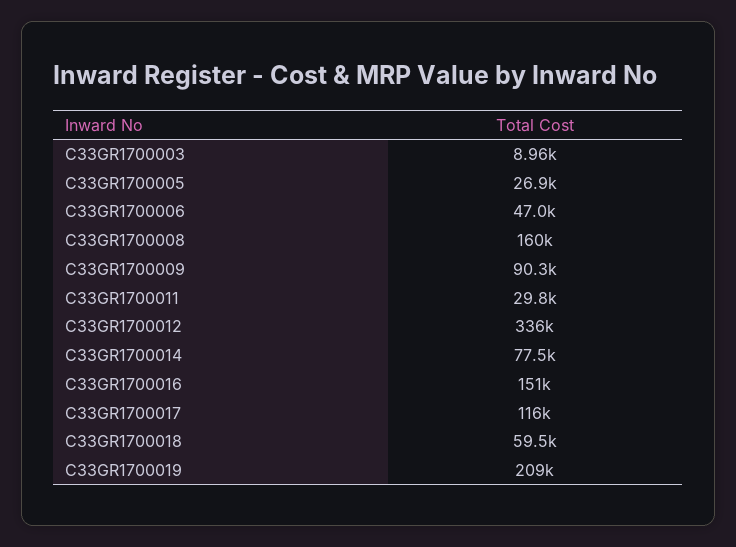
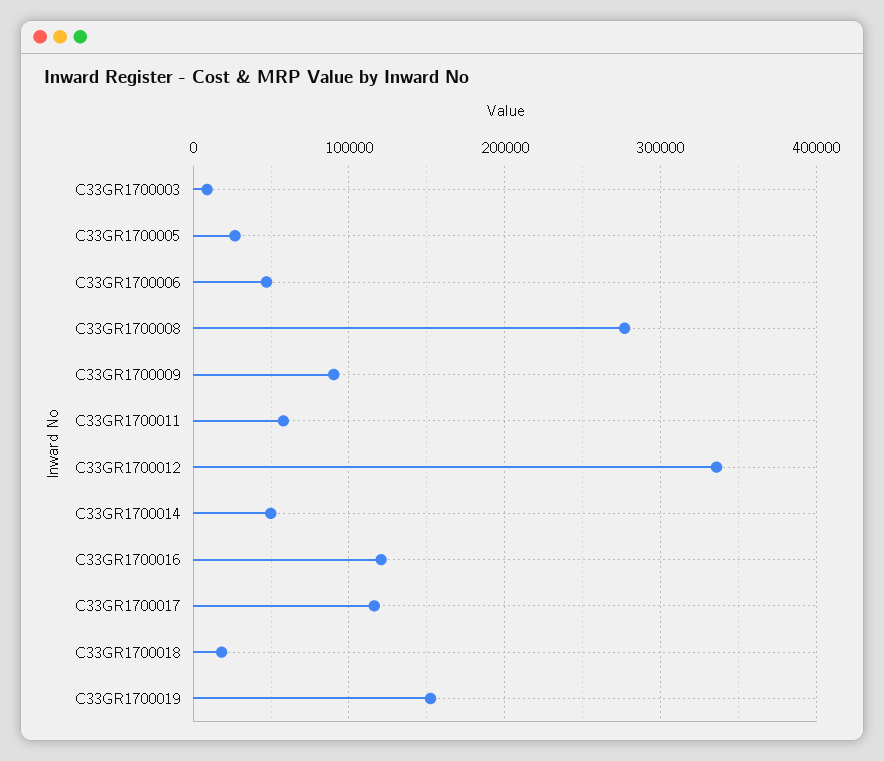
  {
    "C33GR1700003": 8960,
    "C33GR1700005": 26900,
    "C33GR1700006": 47000,
-   "C33GR1700008": 160000,
+   "C33GR1700008": 280000,
    "C33GR1700009": 90300,
-   "C33GR1700011": 29800,
+   "C33GR1700011": 60000,
    "C33GR1700012": 336000,
-   "C33GR1700014": 77500,
+   "C33GR1700014": 50000,
-   "C33GR1700016": 151000,
+   "C33GR1700016": 120000,
    "C33GR1700017": 116000,
-   "C33GR1700018": 59500,
+   "C33GR1700018": 20000,
-   "C33GR1700019": 209000
+   "C33GR1700019": 150000
  }

